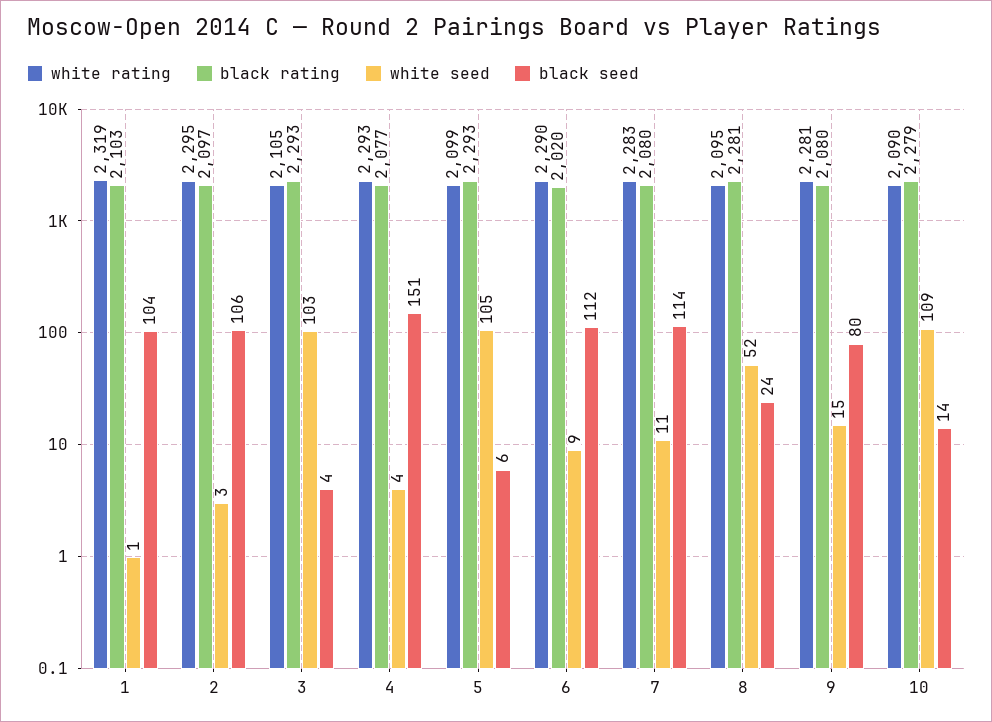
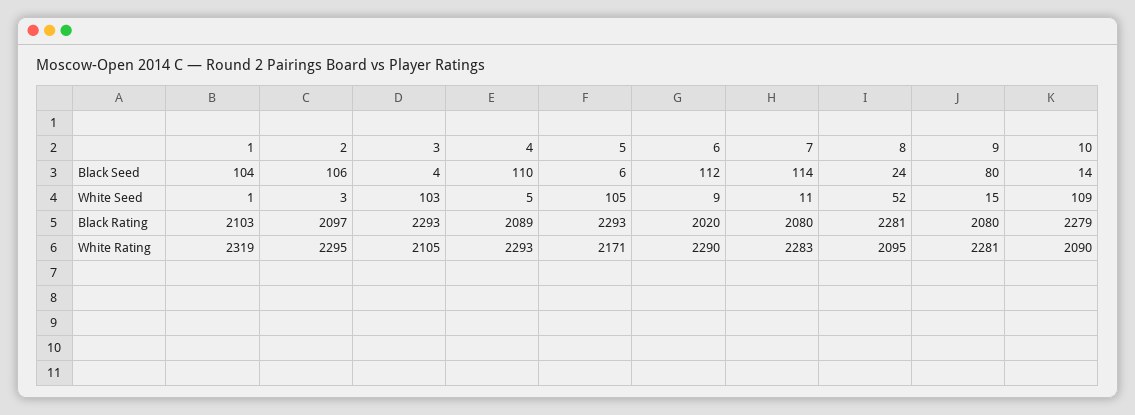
  {
    "white rating": {
      "1": 2319,
      "2": 2295,
      "3": 2105,
      "4": 2293,
-     "5": 2099,
+     "5": 2171,
      "6": 2290,
      "7": 2283,
      "8": 2095,
      "9": 2281,
      "10": 2090
    },
    "black rating": {
      "1": 2103,
      "2": 2097,
      "3": 2293,
-     "4": 2077,
+     "4": 2089,
      "5": 2293,
      "6": 2020,
      "7": 2080,
      "8": 2281,
      "9": 2080,
      "10": 2279
    },
    "white seed": {
      "1": 1,
      "2": 3,
      "3": 103,
-     "4": 4,
+     "4": 5,
      "5": 105,
      "6": 9,
      "7": 11,
      "8": 52,
      "9": 15,
      "10": 109
    },
    "black seed": {
      "1": 104,
      "2": 106,
      "3": 4,
-     "4": 151,
+     "4": 110,
      "5": 6,
      "6": 112,
      "7": 114,
      "8": 24,
      "9": 80,
      "10": 14
    }
  }

